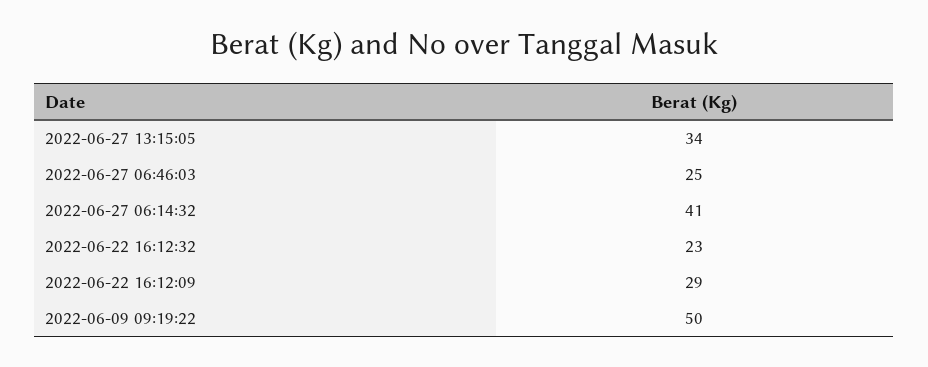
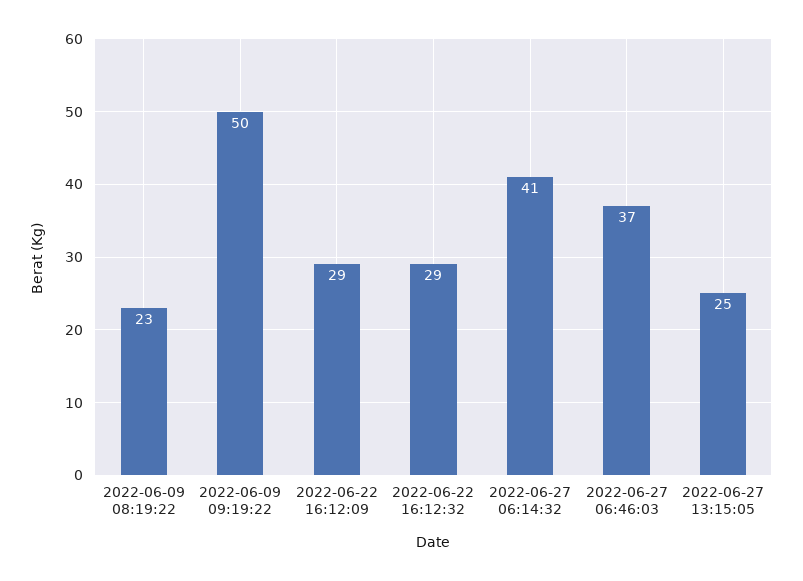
  {
-   "2022-06-27 13:15:05": 34,
+   "2022-06-27 13:15:05": 25,
-   "2022-06-27 06:46:03": 25,
+   "2022-06-27 06:46:03": 37,
    "2022-06-27 06:14:32": 41,
-   "2022-06-22 16:12:32": 23,
+   "2022-06-22 16:12:32": 29,
    "2022-06-22 16:12:09": 29,
-   "2022-06-09 09:19:22": 50
+   "2022-06-09 09:19:22": 50,
+   "2022-06-09 08:19:22": 23
  }

